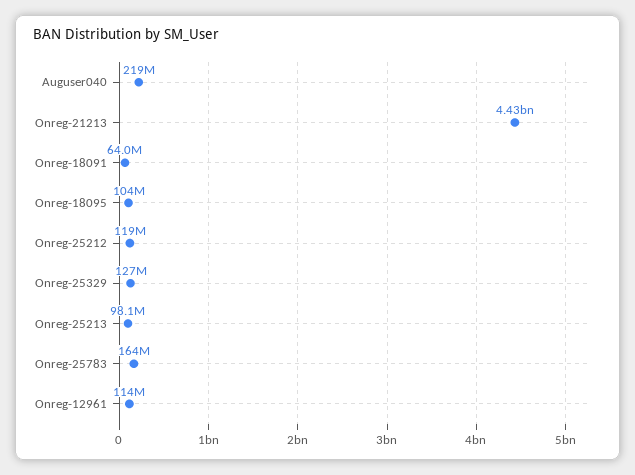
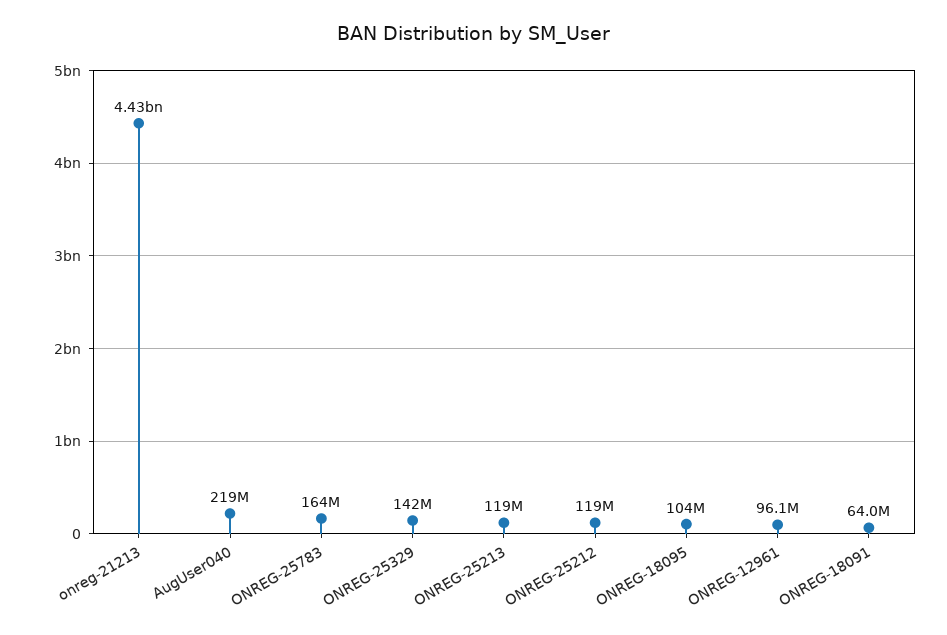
  {
    "Auguser040": 219000000,
    "Onreg-21213": 4430000000,
    "Onreg-18091": 64000000,
    "Onreg-18095": 104000000,
    "Onreg-25212": 119000000,
-   "Onreg-25329": 127000000,
+   "Onreg-25329": 142000000,
-   "Onreg-25213": 98100000,
+   "Onreg-25213": 119000000,
    "Onreg-25783": 164000000,
-   "Onreg-12961": 114000000
+   "Onreg-12961": 96100000
  }

